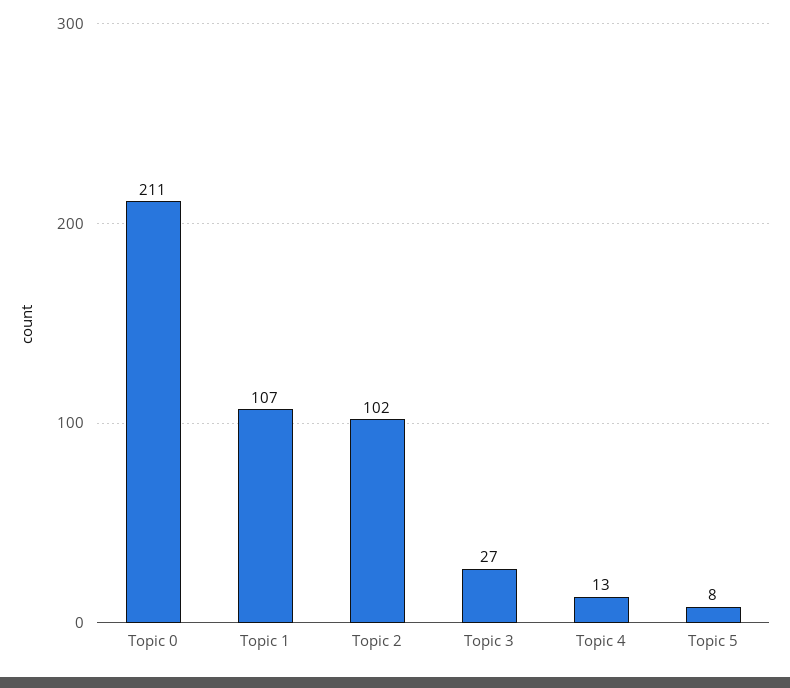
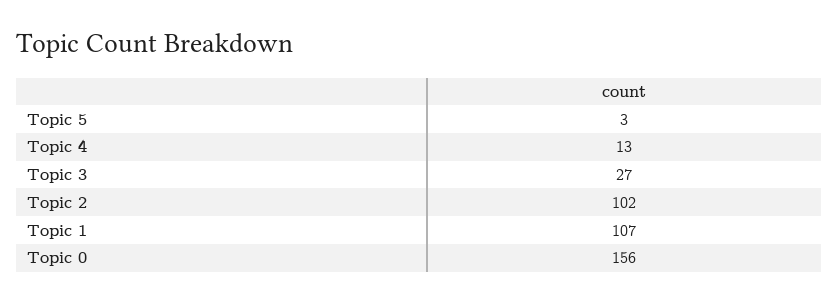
  {
-   "Topic 0": 211,
+   "Topic 0": 156,
    "Topic 1": 107,
    "Topic 2": 102,
    "Topic 3": 27,
    "Topic 4": 13,
-   "Topic 5": 8
+   "Topic 5": 3
  }

